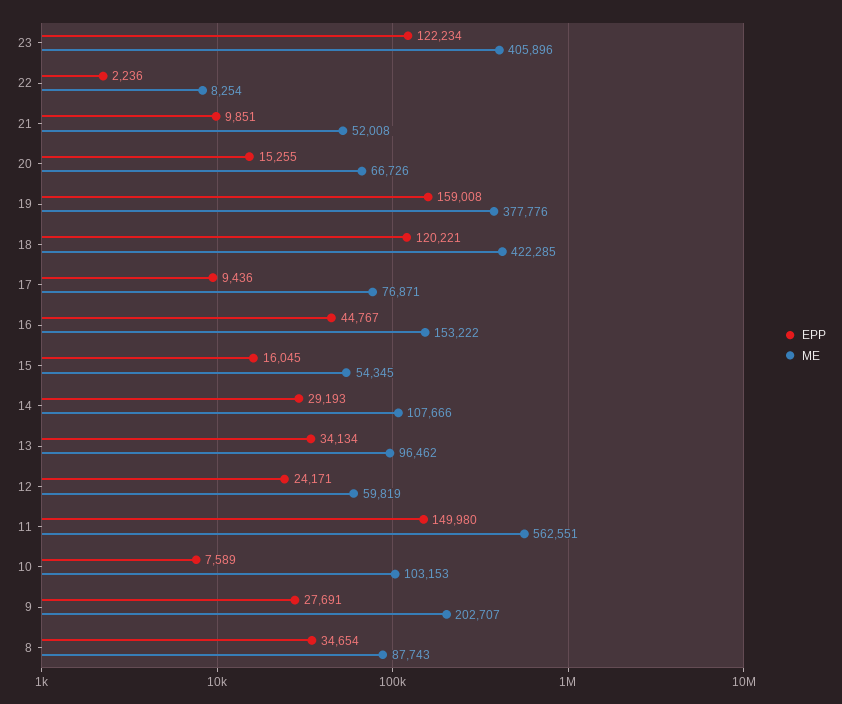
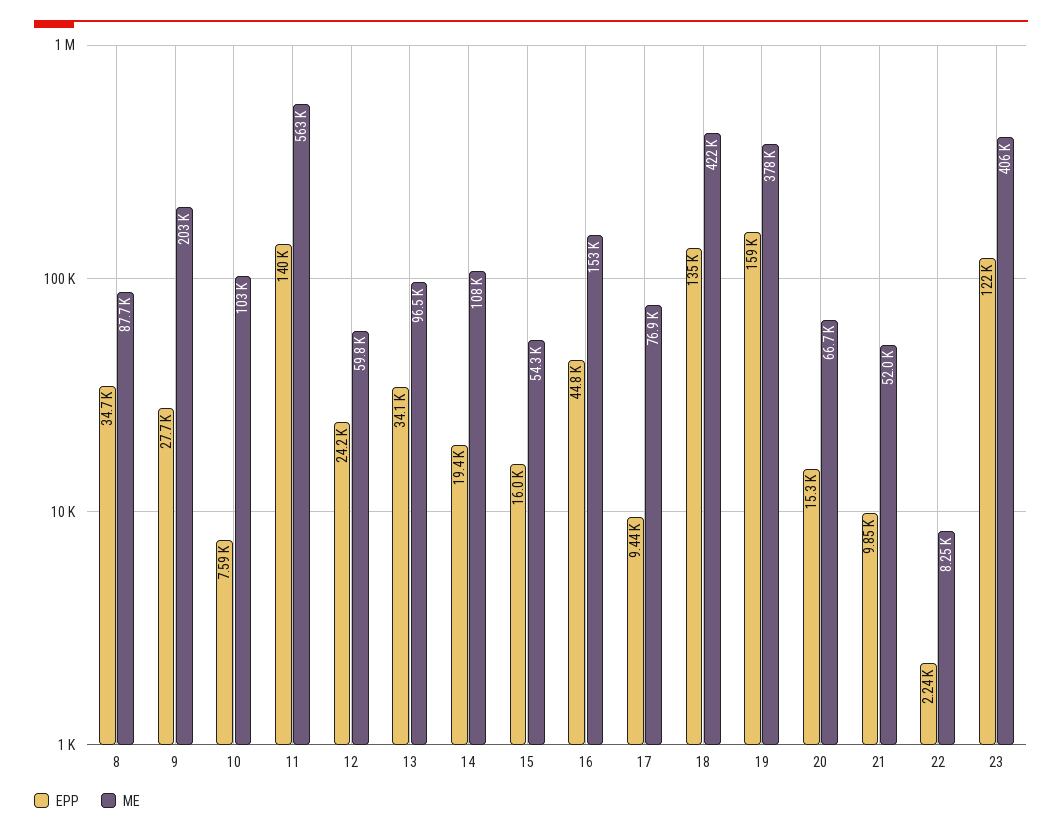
  {
    "EPP": {
      "23": 122234,
      "22": 2236,
      "21": 9851,
      "20": 15255,
      "19": 159008,
-     "18": 120221,
+     "18": 135000,
      "17": 9436,
      "16": 44767,
      "15": 16045,
-     "14": 29193,
+     "14": 19400,
      "13": 34134,
      "12": 24171,
-     "11": 149980,
+     "11": 140000,
      "10": 7589,
      "9": 27691,
      "8": 34654
    },
    "ME": {
      "23": 405896,
      "22": 8254,
      "21": 52008,
      "20": 66726,
      "19": 377776,
      "18": 422285,
      "17": 76871,
      "16": 153222,
      "15": 54345,
      "14": 107666,
      "13": 96462,
      "12": 59819,
      "11": 562551,
      "10": 103153,
      "9": 202707,
      "8": 87743
    }
  }

